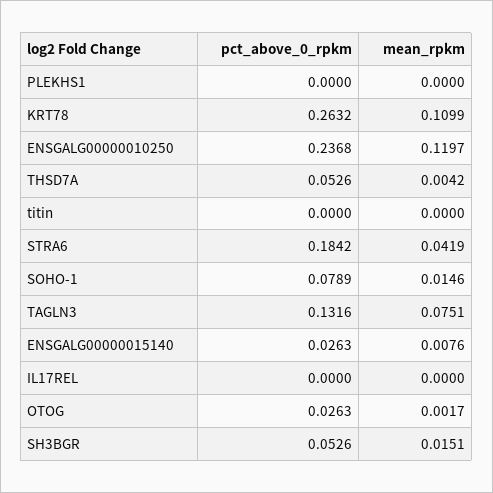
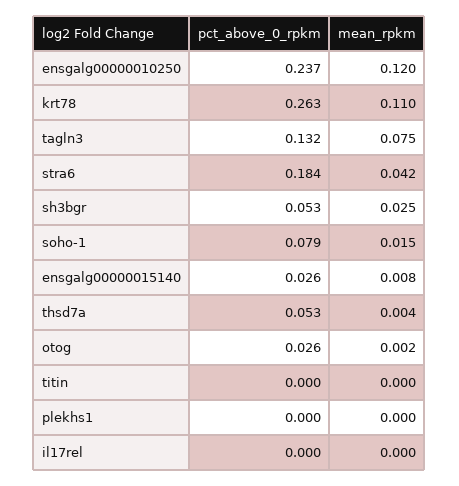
  {
    "pct_above_0_rpkm": {
      "PLEKHS1": 0,
      "KRT78": 0.2632,
      "ENSGALG00000010250": 0.2368,
      "THSD7A": 0.0526,
      "titin": 0,
      "STRA6": 0.1842,
      "SOHO-1": 0.0789,
      "TAGLN3": 0.1316,
      "ENSGALG00000015140": 0.0263,
      "IL17REL": 0,
      "OTOG": 0.0263,
      "SH3BGR": 0.0526
    },
    "mean_rpkm": {
      "PLEKHS1": 0,
      "KRT78": 0.1099,
      "ENSGALG00000010250": 0.1197,
      "THSD7A": 0.0042,
      "titin": 0,
      "STRA6": 0.0419,
      "SOHO-1": 0.0146,
      "TAGLN3": 0.0751,
      "ENSGALG00000015140": 0.0076,
      "IL17REL": 0,
      "OTOG": 0.0017,
-     "SH3BGR": 0.0151
+     "SH3BGR": 0.025
    }
  }

